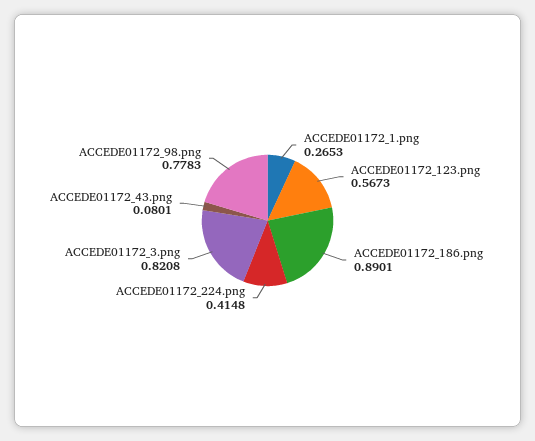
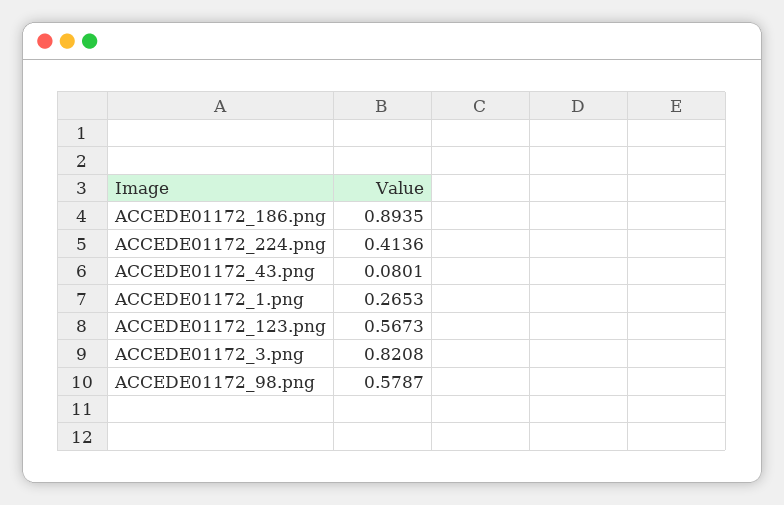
  {
    "ACCEDE01172_1.png": 0.2653,
    "ACCEDE01172_123.png": 0.5673,
-   "ACCEDE01172_186.png": 0.8901,
+   "ACCEDE01172_186.png": 0.8935,
-   "ACCEDE01172_224.png": 0.4148,
+   "ACCEDE01172_224.png": 0.4136,
    "ACCEDE01172_3.png": 0.8208,
    "ACCEDE01172_43.png": 0.0801,
-   "ACCEDE01172_98.png": 0.7783
+   "ACCEDE01172_98.png": 0.5787
  }

